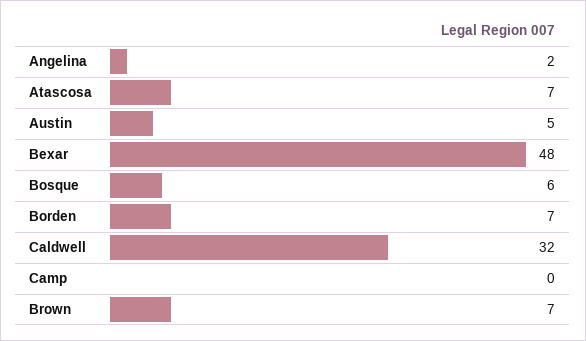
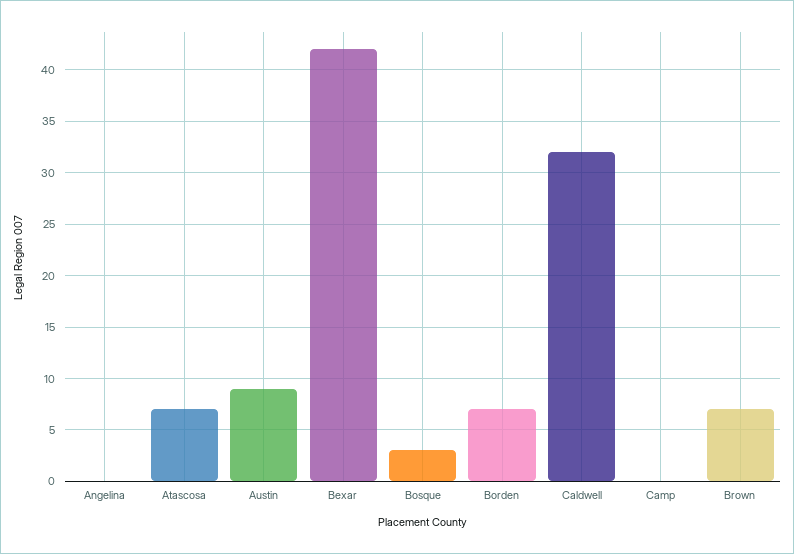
  {
-   "Angelina": 2,
+   "Angelina": 0,
    "Atascosa": 7,
-   "Austin": 5,
+   "Austin": 9,
-   "Bexar": 48,
+   "Bexar": 42,
-   "Bosque": 6,
+   "Bosque": 3,
    "Borden": 7,
    "Caldwell": 32,
    "Camp": 0,
    "Brown": 7
  }

